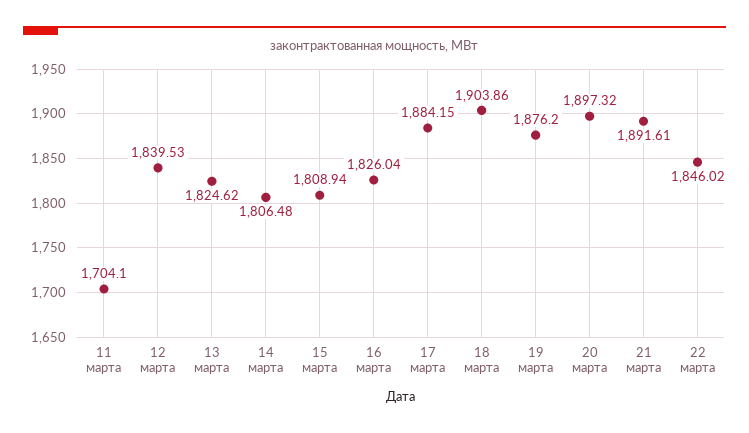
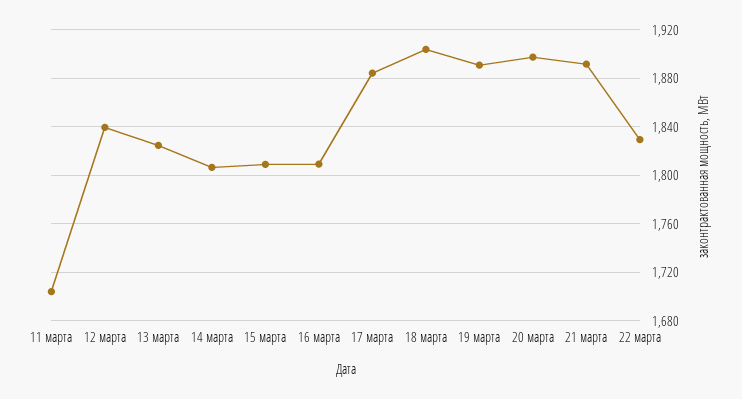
  {
    "11 марта": 1704.1,
    "12 марта": 1839.53,
    "13 марта": 1824.62,
    "14 марта": 1806.48,
    "15 марта": 1808.94,
-   "16 марта": 1826.04,
+   "16 марта": 1810,
    "17 марта": 1884.15,
    "18 марта": 1903.86,
-   "19 марта": 1876.2,
+   "19 марта": 1890,
    "20 марта": 1897.32,
    "21 марта": 1891.61,
-   "22 марта": 1846.02
+   "22 марта": 1830
  }

